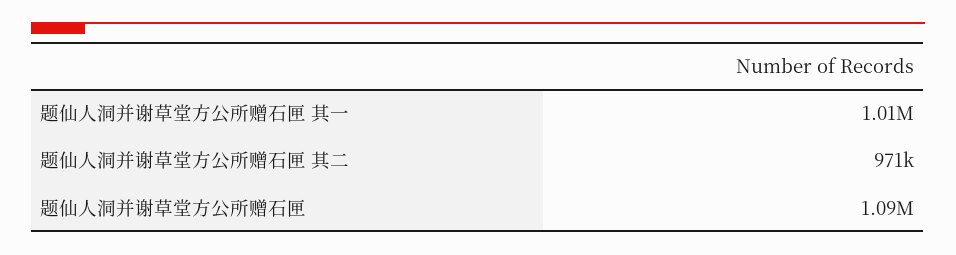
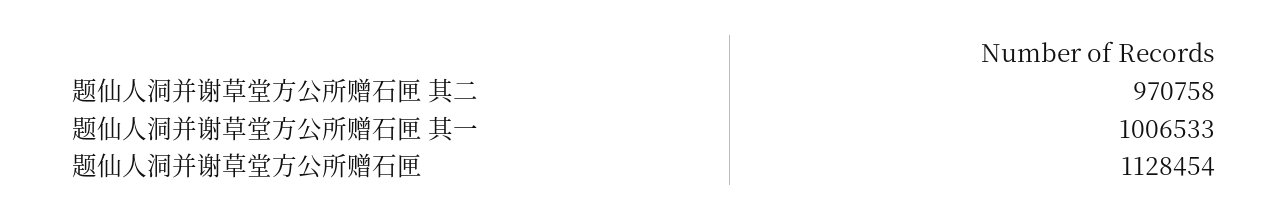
  {
    "题仙人洞并谢草堂方公所赠石匣 其一": 1006533,
    "题仙人洞并谢草堂方公所赠石匣 其二": 970758,
-   "题仙人洞并谢草堂方公所赠石匣": 1090000
+   "题仙人洞并谢草堂方公所赠石匣": 1128454
  }

